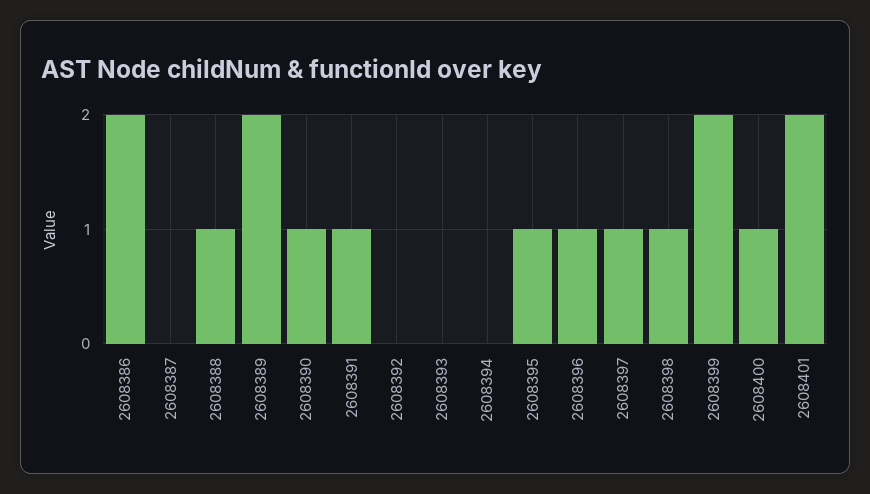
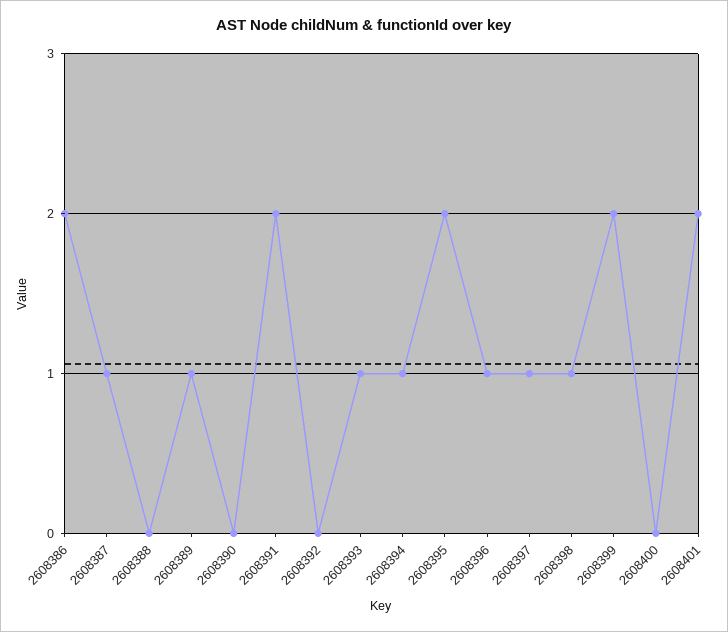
  {
    "2608386": 2,
-   "2608387": 0,
+   "2608387": 1,
-   "2608388": 1,
+   "2608388": 0,
-   "2608389": 2,
+   "2608389": 1,
-   "2608390": 1,
+   "2608390": 0,
-   "2608391": 1,
+   "2608391": 2,
    "2608392": 0,
-   "2608393": 0,
+   "2608393": 1,
-   "2608394": 0,
+   "2608394": 1,
-   "2608395": 1,
+   "2608395": 2,
    "2608396": 1,
    "2608397": 1,
    "2608398": 1,
    "2608399": 2,
-   "2608400": 1,
+   "2608400": 0,
    "2608401": 2
  }

